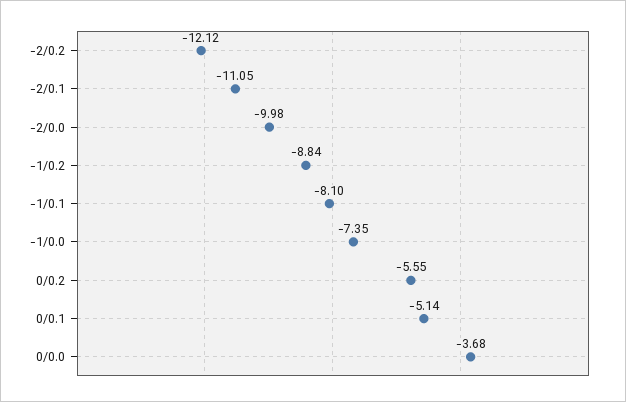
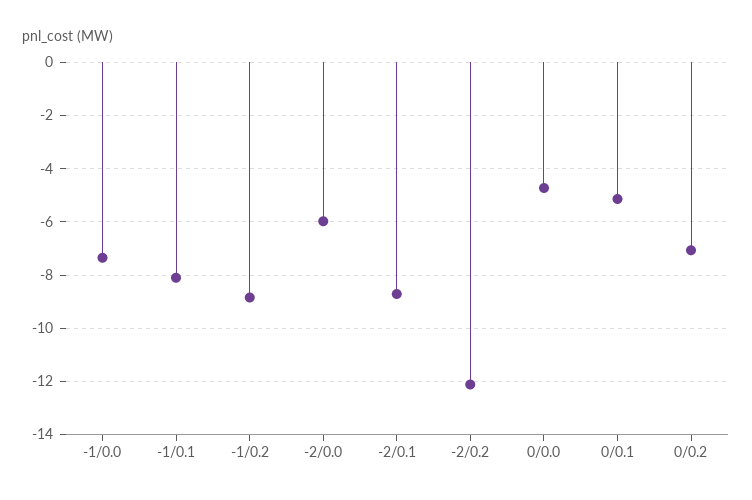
  {
    "-2/0.2": -12.12,
-   "-2/0.1": -11.05,
+   "-2/0.1": -8.75,
-   "-2/0.0": -9.98,
+   "-2/0.0": -6,
    "-1/0.2": -8.84,
    "-1/0.1": -8.1,
    "-1/0.0": -7.35,
-   "0/0.2": -5.55,
+   "0/0.2": -7,
    "0/0.1": -5.14,
-   "0/0.0": -3.68
+   "0/0.0": -4.75
  }

